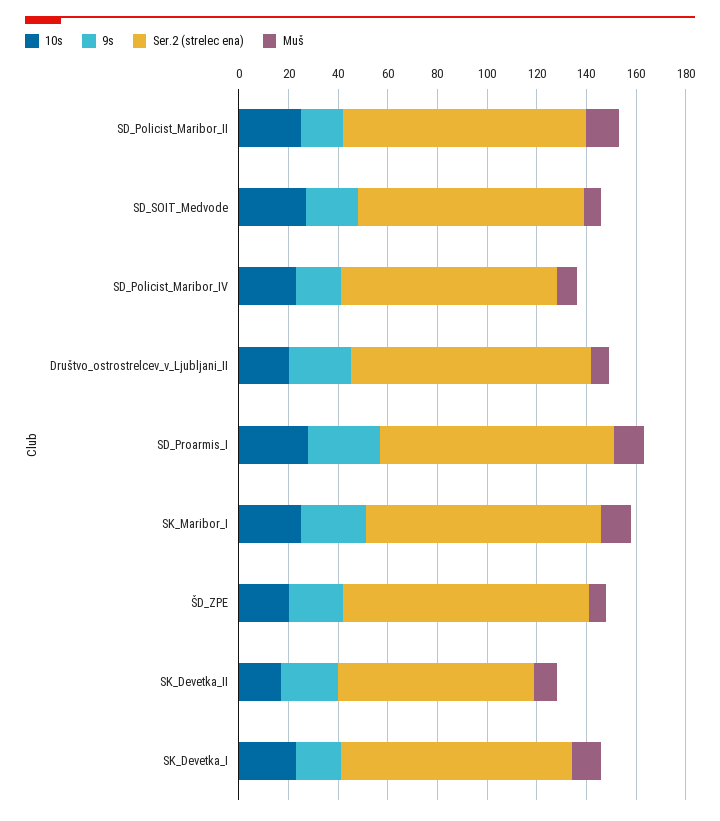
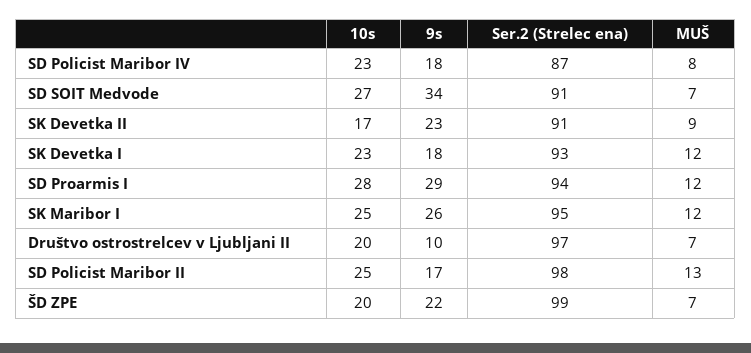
  {
    "10s": {
      "SD_Policist_Maribor_II": 25,
      "SD_SOIT_Medvode": 27,
      "SD_Policist_Maribor_IV": 23,
      "Društvo_ostrostrelcev_v_Ljubljani_II": 20,
      "SD_Proarmis_I": 28,
      "SK_Maribor_I": 25,
      "ŠD_ZPE": 20,
      "SK_Devetka_II": 17,
      "SK_Devetka_I": 23
    },
    "9s": {
      "SD_Policist_Maribor_II": 17,
-     "SD_SOIT_Medvode": 20,
+     "SD_SOIT_Medvode": 34,
      "SD_Policist_Maribor_IV": 18,
-     "Društvo_ostrostrelcev_v_Ljubljani_II": 25,
+     "Društvo_ostrostrelcev_v_Ljubljani_II": 10,
      "SD_Proarmis_I": 29,
      "SK_Maribor_I": 26,
      "ŠD_ZPE": 22,
      "SK_Devetka_II": 23,
      "SK_Devetka_I": 18
    },
    "Ser.2 (strelec ena)": {
      "SD_Policist_Maribor_II": 98,
      "SD_SOIT_Medvode": 91,
      "SD_Policist_Maribor_IV": 87,
      "Društvo_ostrostrelcev_v_Ljubljani_II": 97,
      "SD_Proarmis_I": 94,
      "SK_Maribor_I": 95,
      "ŠD_ZPE": 99,
-     "SK_Devetka_II": 80,
+     "SK_Devetka_II": 91,
      "SK_Devetka_I": 93
    },
    "Muš": {
      "SD_Policist_Maribor_II": 13,
      "SD_SOIT_Medvode": 7,
      "SD_Policist_Maribor_IV": 8,
      "Društvo_ostrostrelcev_v_Ljubljani_II": 7,
      "SD_Proarmis_I": 12,
      "SK_Maribor_I": 12,
      "ŠD_ZPE": 7,
      "SK_Devetka_II": 9,
      "SK_Devetka_I": 12
    }
  }

